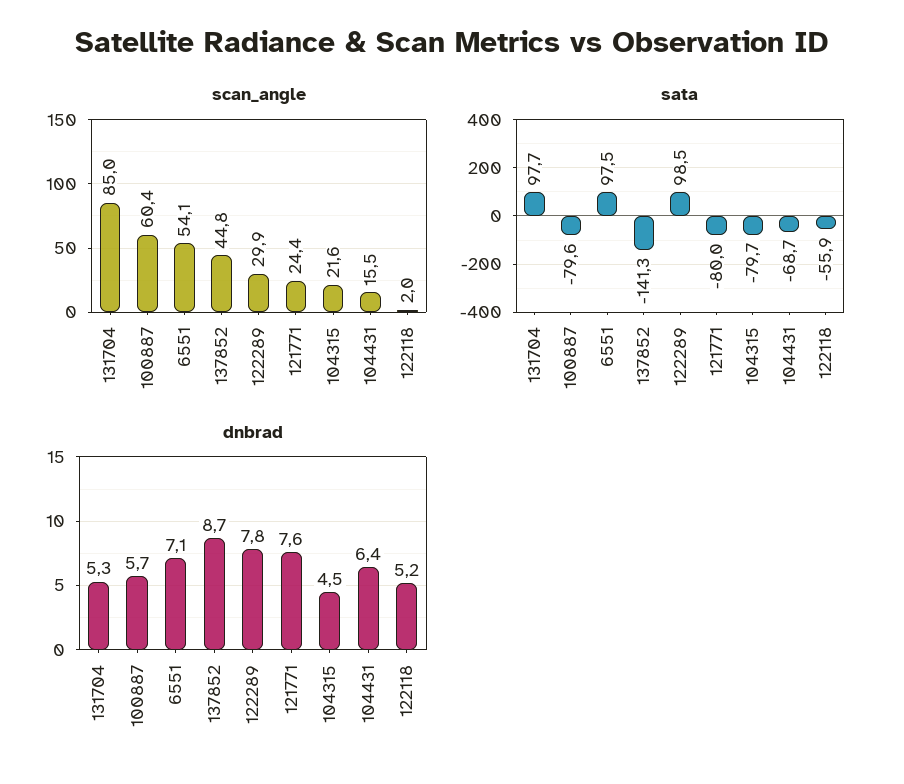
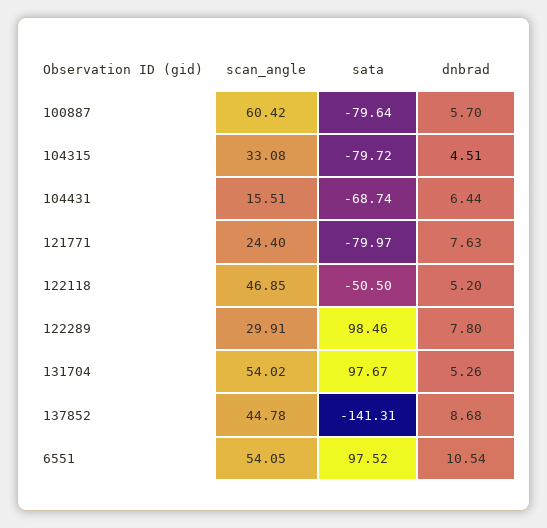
  {
    "scan_angle": {
-     "131704": 85,
+     "131704": 54.02,
      "100887": 60.42,
      "6551": 54.05,
      "137852": 44.78,
      "122289": 29.91,
      "121771": 24.4,
-     "104315": 21.6,
+     "104315": 33.08,
      "104431": 15.51,
-     "122118": 2
+     "122118": 46.85
    },
    "sata": {
      "131704": 97.67,
      "100887": -79.64,
      "6551": 97.52,
      "137852": -141.31,
      "122289": 98.46,
      "121771": -79.97,
      "104315": -79.72,
      "104431": -68.74,
-     "122118": -55.9
+     "122118": -50.5
    },
    "dnbrad": {
      "131704": 5.26,
      "100887": 5.7,
-     "6551": 7.1,
+     "6551": 10.54,
      "137852": 8.68,
      "122289": 7.8,
      "121771": 7.63,
      "104315": 4.51,
      "104431": 6.44,
      "122118": 5.2
    }
  }

